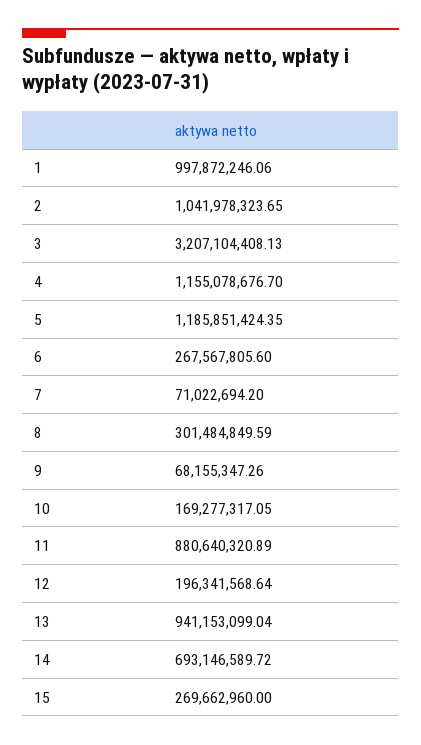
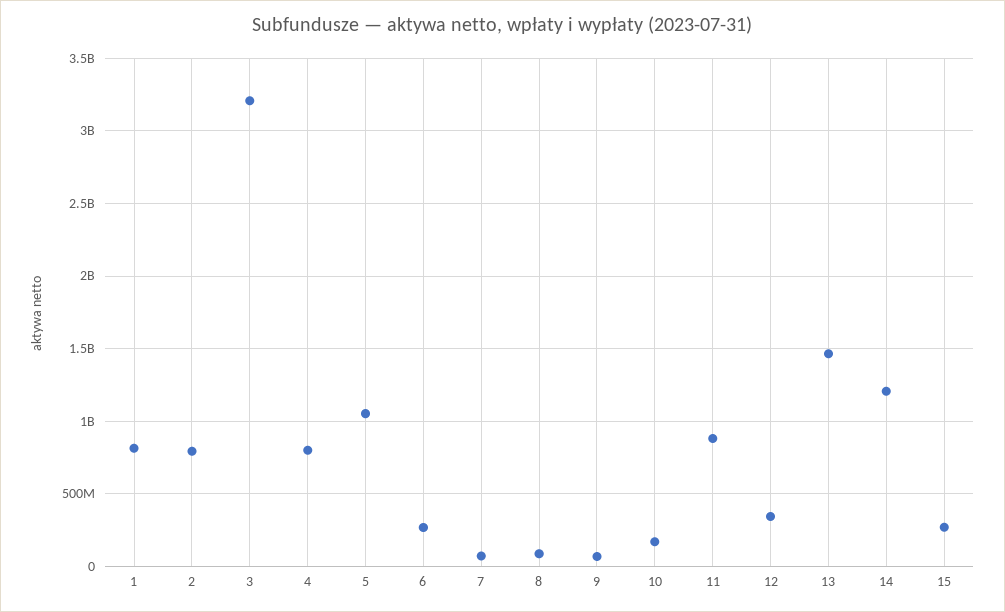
  {
-   "1": 997872246.06,
+   "1": 800000000,
-   "2": 1041978323.65,
+   "2": 800000000,
    "3": 3207104408.13,
-   "4": 1155078676.7,
+   "4": 800000000,
-   "5": 1185851424.35,
+   "5": 1050000000,
    "6": 267567805.6,
    "7": 71022694.2,
-   "8": 301484849.59,
+   "8": 100000000,
    "9": 68155347.26,
    "10": 169277317.05,
    "11": 880640320.89,
-   "12": 196341568.64,
+   "12": 350000000,
-   "13": 941153099.04,
+   "13": 1450000000,
-   "14": 693146589.72,
+   "14": 1200000000,
    "15": 269662960
  }

